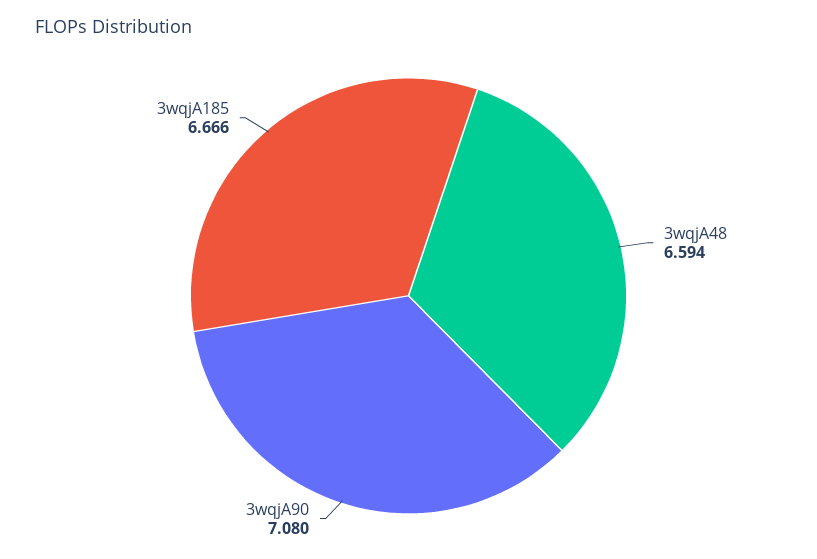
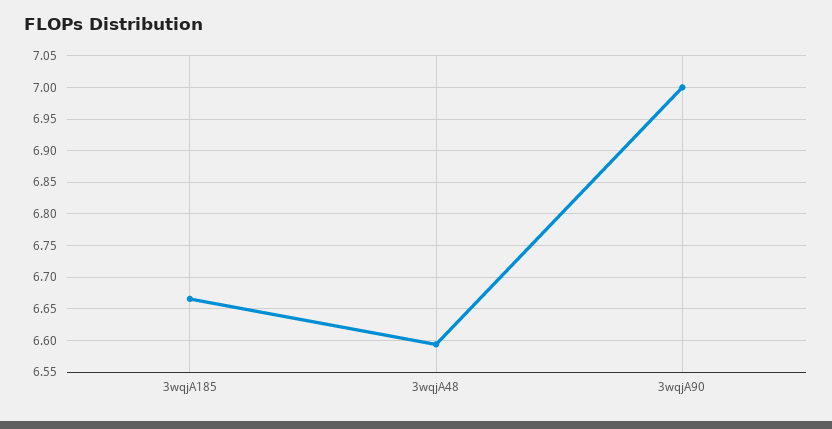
  {
    "3wqjA48": 6.594,
-   "3wqjA90": 7.08,
+   "3wqjA90": 7,
    "3wqjA185": 6.666
  }

